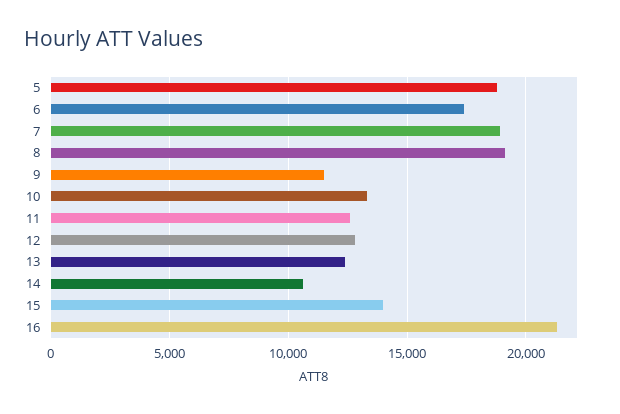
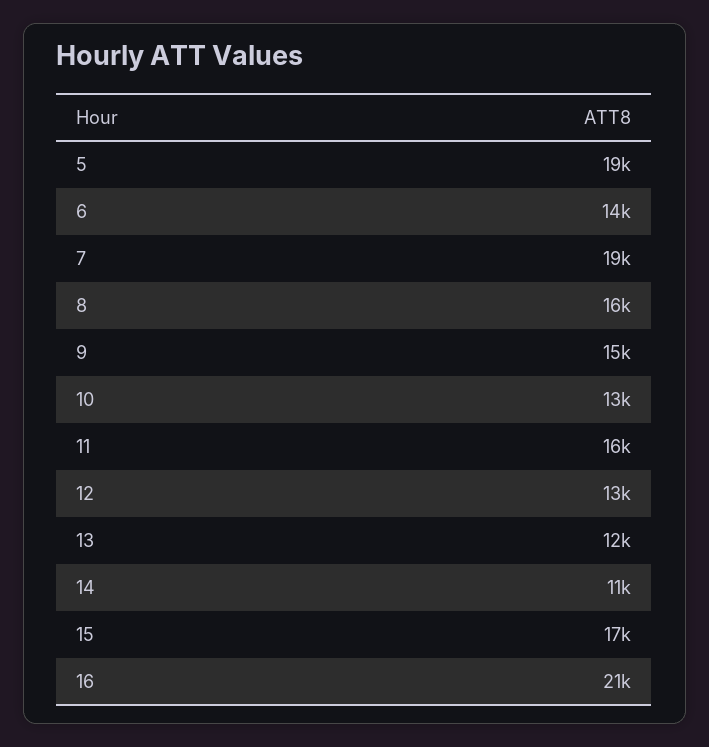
  {
    "5": 19000,
-   "6": 17500,
+   "6": 14000,
    "7": 19000,
-   "8": 19000,
+   "8": 16000,
-   "9": 11500,
+   "9": 15000,
    "10": 13000,
-   "11": 12500,
+   "11": 16000,
    "12": 13000,
    "13": 12000,
    "14": 11000,
-   "15": 14000,
+   "15": 17000,
    "16": 21000
  }

